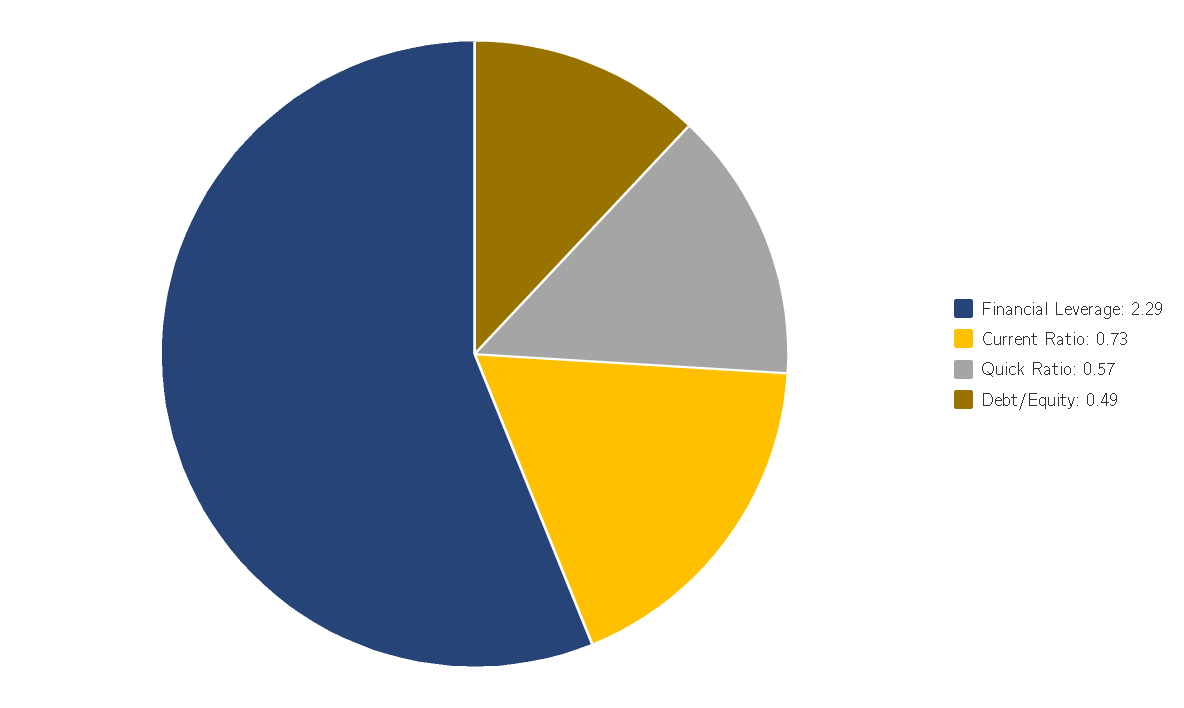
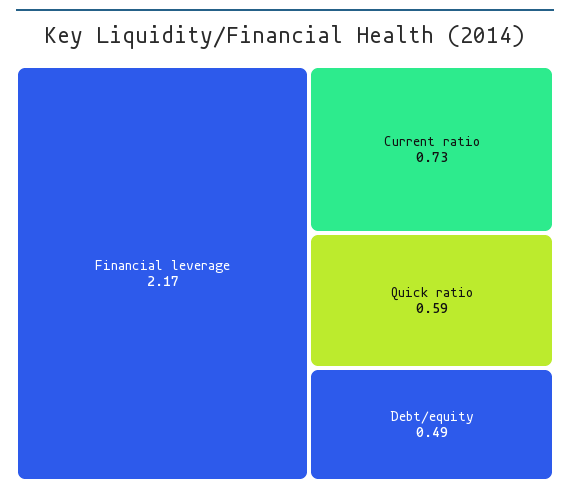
  {
-   "Financial Leverage": 2.29,
+   "Financial Leverage": 2.17,
    "Current Ratio": 0.73,
-   "Quick Ratio": 0.57,
+   "Quick Ratio": 0.59,
    "Debt/Equity": 0.49
  }

